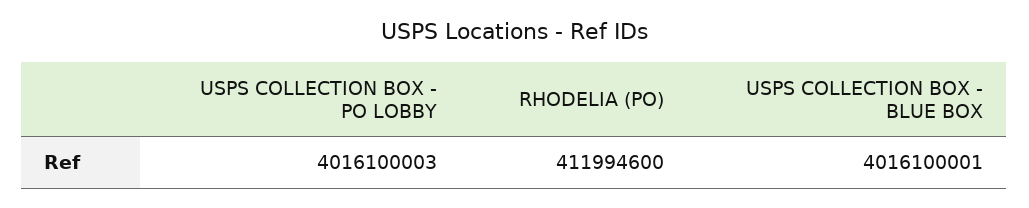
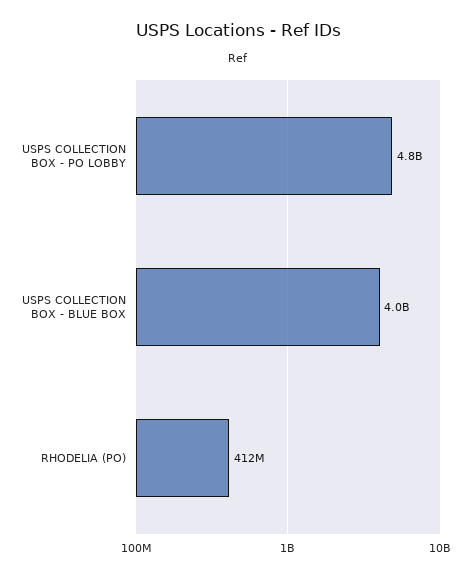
  {
-   "USPS COLLECTION BOX - PO LOBBY": 4016100003,
+   "USPS COLLECTION BOX - PO LOBBY": 4800000000,
    "RHODELIA (PO)": 411994600,
    "USPS COLLECTION BOX - BLUE BOX": 4016100001
  }

